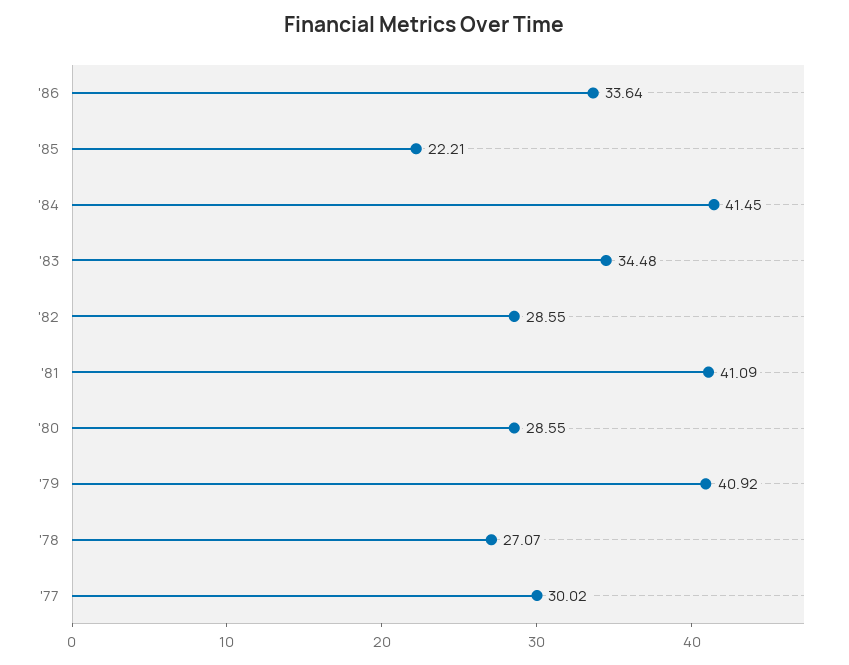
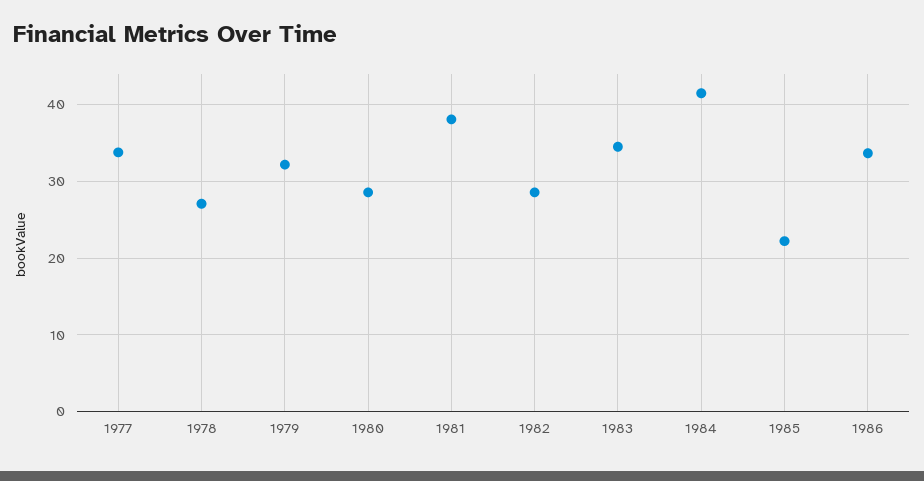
  {
    "'86": 33.64,
    "'85": 22.21,
    "'84": 41.45,
    "'83": 34.48,
    "'82": 28.55,
-   "'81": 41.09,
+   "'81": 38,
    "'80": 28.55,
-   "'79": 40.92,
+   "'79": 32,
    "'78": 27.07,
-   "'77": 30.02
+   "'77": 34
  }

